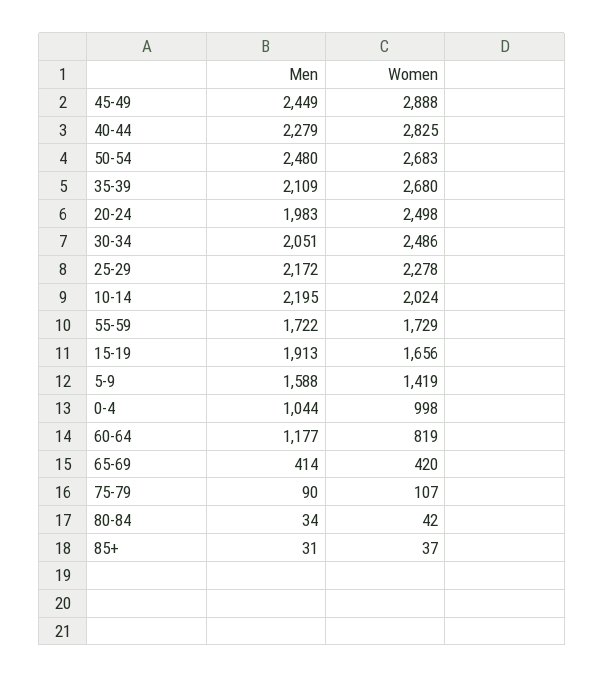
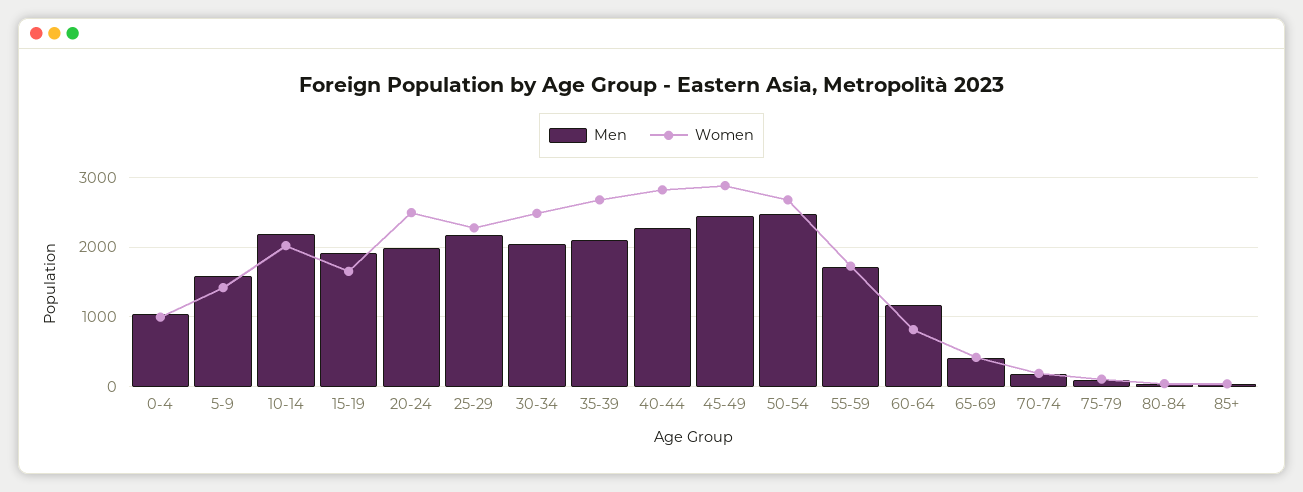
  {
    "Men": {
      "45-49": 2449,
      "40-44": 2279,
      "50-54": 2480,
      "35-39": 2109,
      "20-24": 1983,
      "30-34": 2051,
      "25-29": 2172,
      "10-14": 2195,
      "55-59": 1722,
      "15-19": 1913,
      "5-9": 1588,
      "0-4": 1044,
      "60-64": 1177,
      "65-69": 414,
      "75-79": 90,
      "80-84": 34,
-     "85+": 31
+     "85+": 31,
+     "70-74": 200
    },
    "Women": {
      "45-49": 2888,
      "40-44": 2825,
      "50-54": 2683,
      "35-39": 2680,
      "20-24": 2498,
      "30-34": 2486,
      "25-29": 2278,
      "10-14": 2024,
      "55-59": 1729,
      "15-19": 1656,
      "5-9": 1419,
      "0-4": 998,
      "60-64": 819,
      "65-69": 420,
      "75-79": 107,
      "80-84": 42,
-     "85+": 37
+     "85+": 37,
+     "70-74": 200
    }
  }

